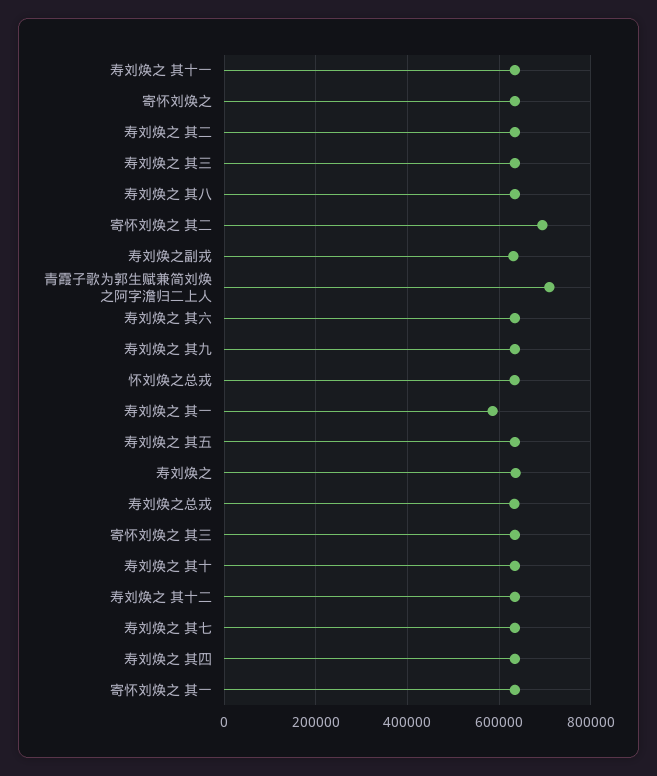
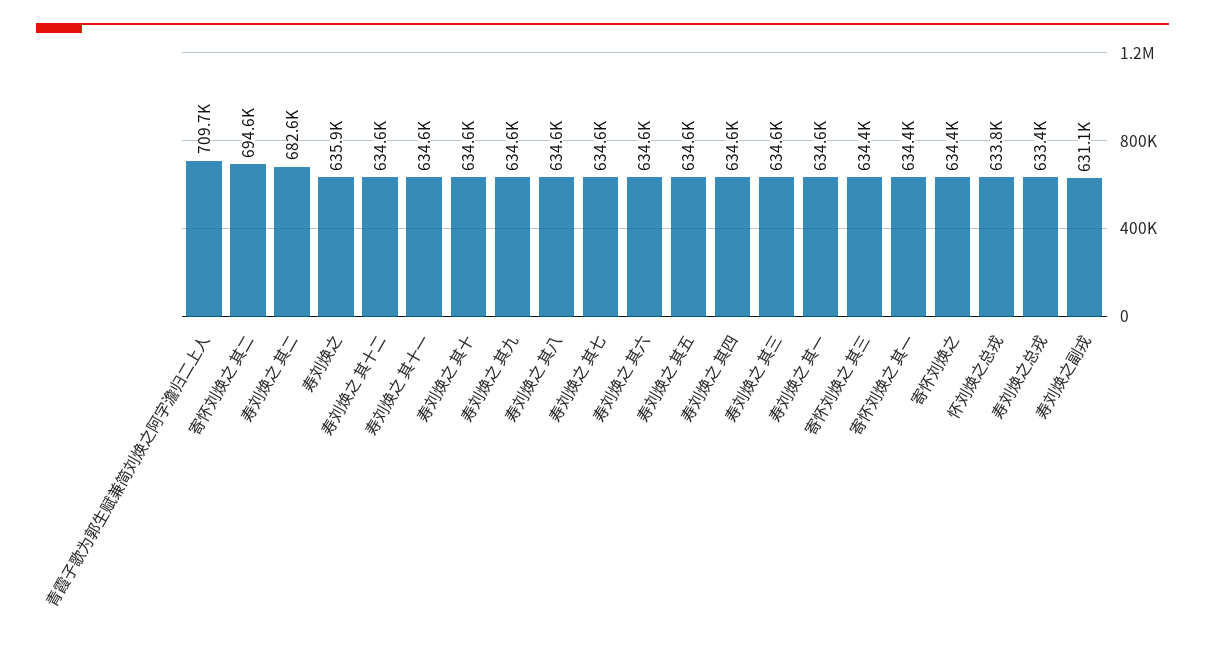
  {
    "寿刘焕之 其十一": 634600,
    "寄怀刘焕之": 634400,
-   "寿刘焕之 其二": 640000,
+   "寿刘焕之 其二": 682600,
    "寿刘焕之 其三": 634600,
    "寿刘焕之 其八": 634600,
    "寄怀刘焕之 其二": 694600,
    "寿刘焕之副戎": 631100,
    "青霞子歌为郭生赋兼简刘焕之阿字澹归二上人": 709700,
    "寿刘焕之 其六": 634600,
    "寿刘焕之 其九": 634600,
    "怀刘焕之总戎": 633800,
-   "寿刘焕之 其一": 580000,
+   "寿刘焕之 其一": 634600,
    "寿刘焕之 其五": 634600,
    "寿刘焕之": 635900,
    "寿刘焕之总戎": 633400,
    "寄怀刘焕之 其三": 634400,
    "寿刘焕之 其十": 634600,
    "寿刘焕之 其十二": 634600,
    "寿刘焕之 其七": 634600,
    "寿刘焕之 其四": 634600,
    "寄怀刘焕之 其一": 634400
  }

